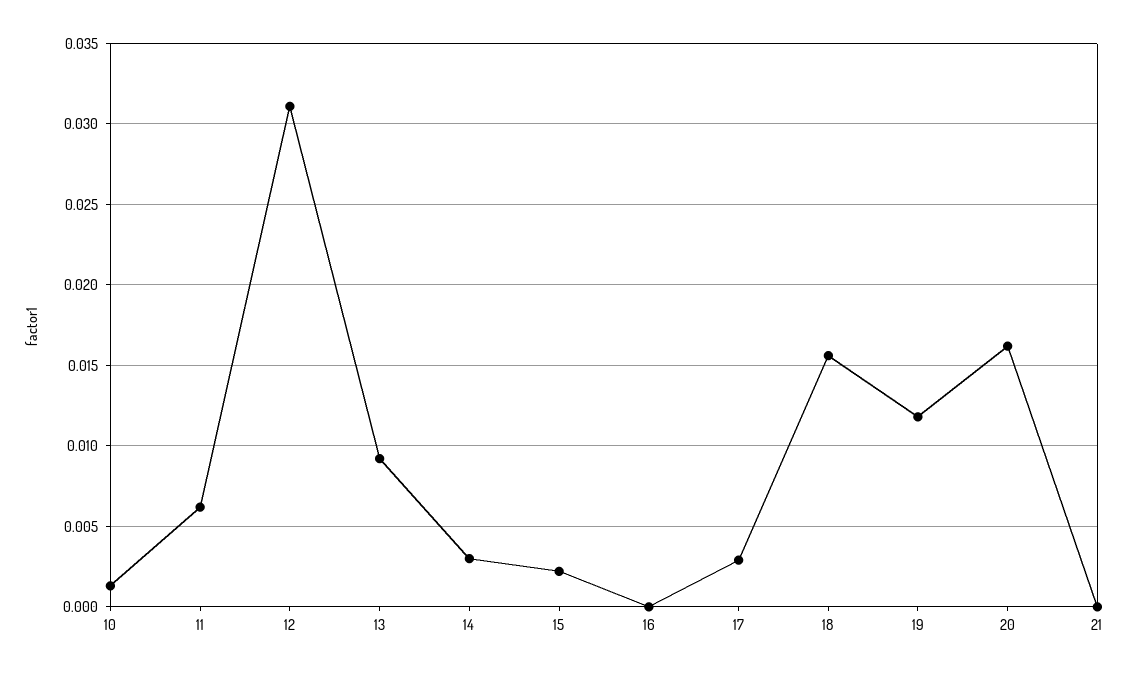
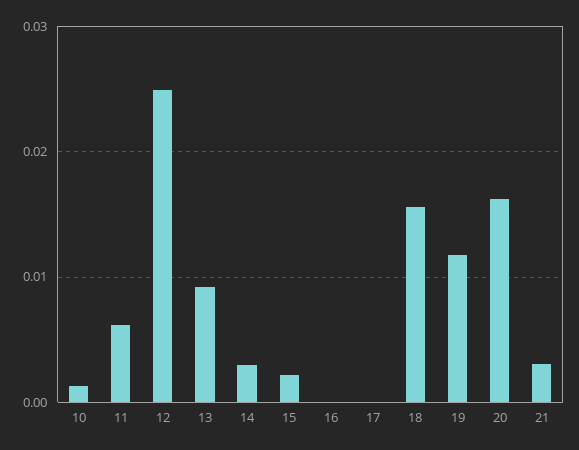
  {
    "10": 0.0015,
    "11": 0.006,
-   "12": 0.031,
+   "12": 0.025,
    "13": 0.009,
    "14": 0.003,
    "15": 0.002,
    "16": 0,
-   "17": 0.003,
+   "17": 0,
    "18": 0.0155,
    "19": 0.012,
    "20": 0.016,
-   "21": 0
+   "21": 0.003
  }

